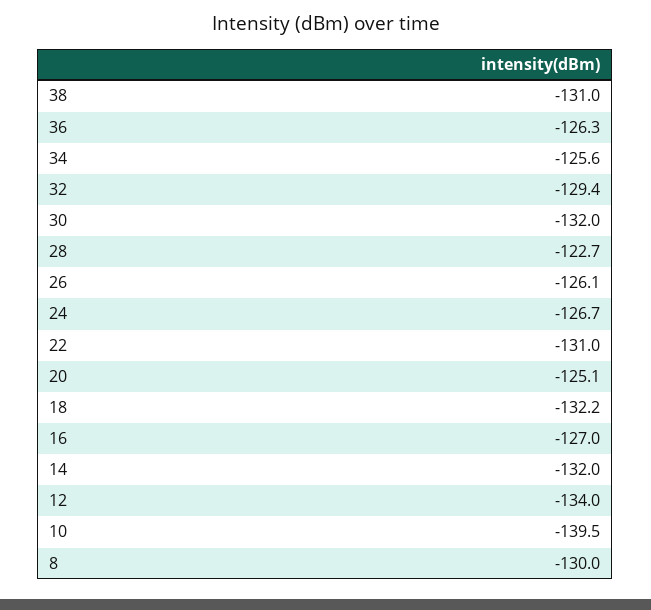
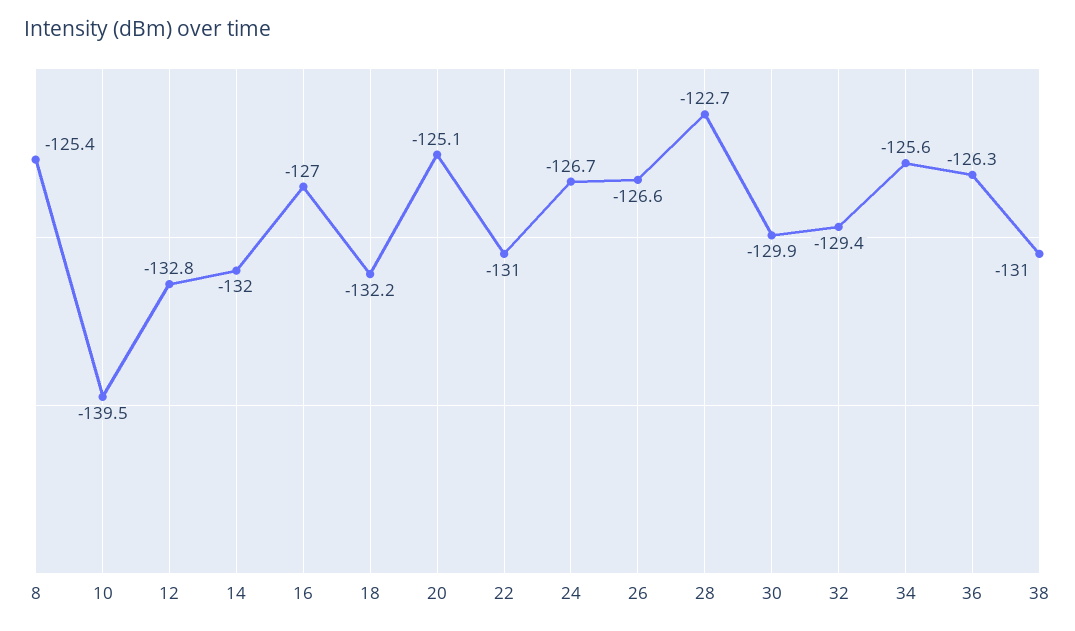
  {
    "38": -131,
    "36": -126.3,
    "34": -125.6,
    "32": -129.4,
-   "30": -132,
+   "30": -129.9,
    "28": -122.7,
-   "26": -126.1,
+   "26": -126.6,
    "24": -126.7,
    "22": -131,
    "20": -125.1,
    "18": -132.2,
    "16": -127,
    "14": -132,
-   "12": -134,
+   "12": -132.8,
    "10": -139.5,
-   "8": -130
+   "8": -125.4
  }

